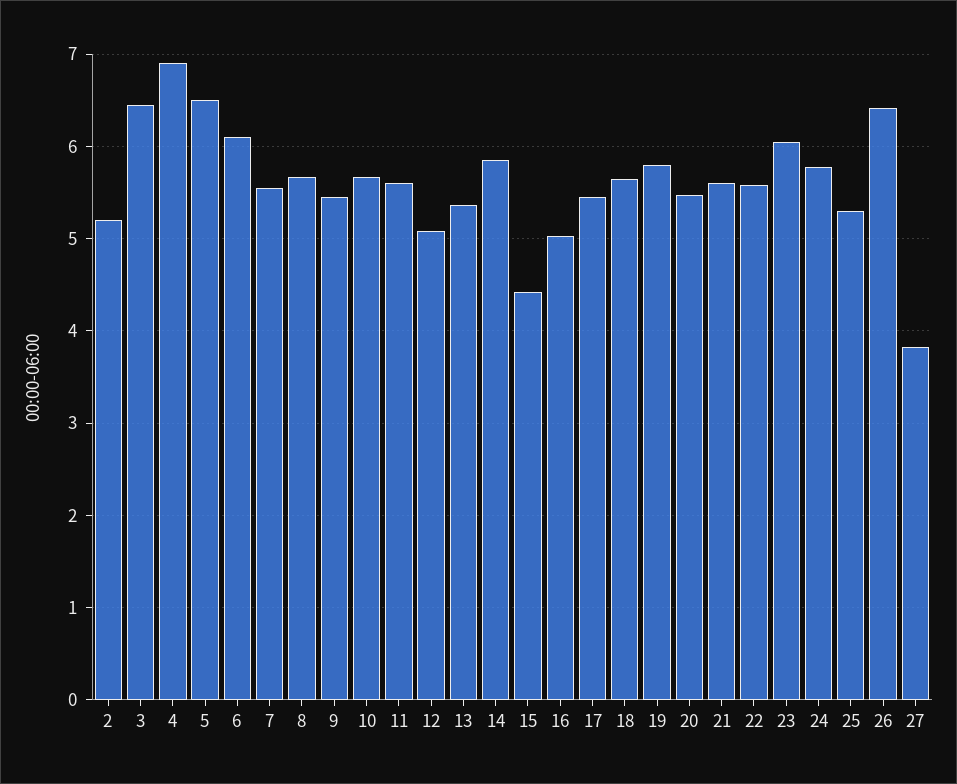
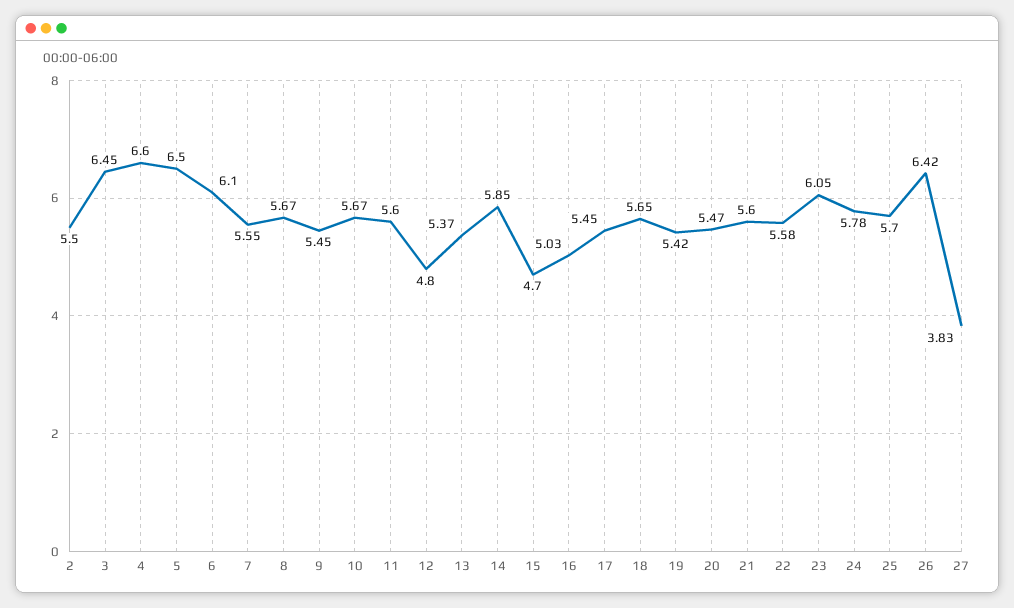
  {
-   "2": 5.2,
+   "2": 5.5,
    "3": 6.45,
-   "4": 6.9,
+   "4": 6.6,
    "5": 6.5,
    "6": 6.1,
    "7": 5.55,
    "8": 5.67,
    "9": 5.45,
    "10": 5.67,
    "11": 5.6,
-   "12": 5.1,
+   "12": 4.8,
    "13": 5.37,
    "14": 5.85,
-   "15": 4.4,
+   "15": 4.7,
    "16": 5.03,
    "17": 5.45,
    "18": 5.65,
-   "19": 5.8,
+   "19": 5.42,
    "20": 5.47,
    "21": 5.6,
    "22": 5.58,
    "23": 6.05,
    "24": 5.78,
-   "25": 5.3,
+   "25": 5.7,
    "26": 6.42,
    "27": 3.83
  }

